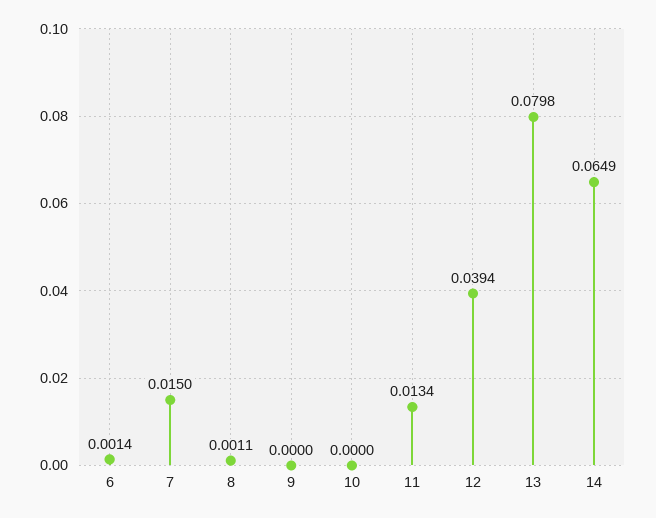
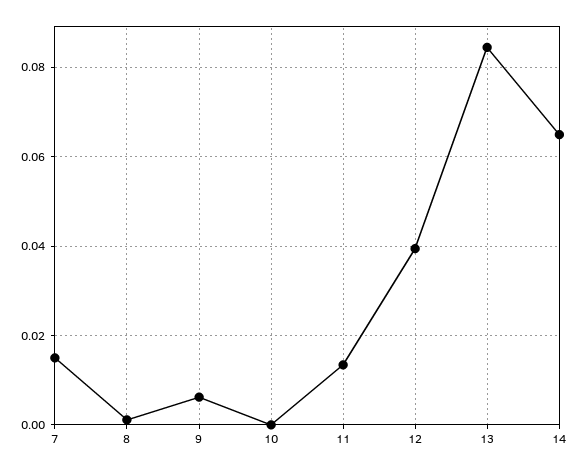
  {
-   "6": 0.0014,
    "7": 0.015,
    "8": 0.0011,
-   "9": 0,
+   "9": 0.006,
    "10": 0,
    "11": 0.0134,
    "12": 0.0394,
-   "13": 0.0798,
+   "13": 0.084,
    "14": 0.0649
  }

